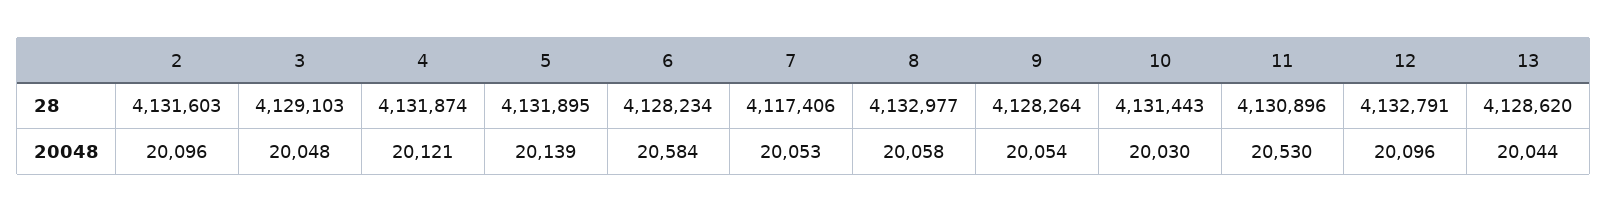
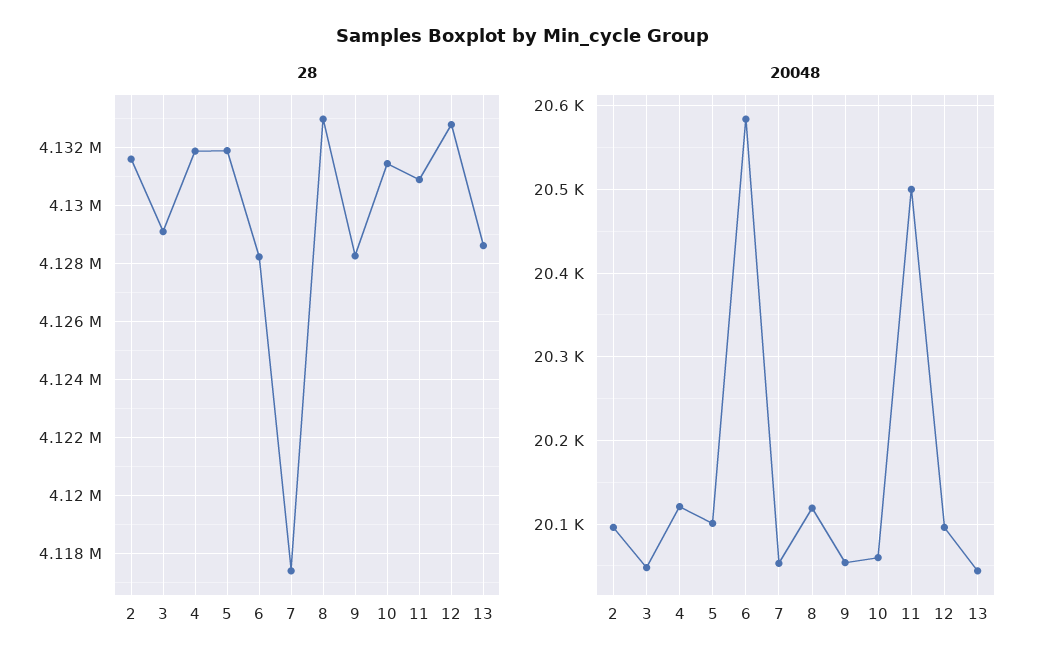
  {
    "28": {
      "2": 4131603,
      "3": 4129103,
      "4": 4131874,
      "5": 4131895,
      "6": 4128234,
      "7": 4117406,
      "8": 4132977,
      "9": 4128264,
      "10": 4131443,
      "11": 4130896,
      "12": 4132791,
      "13": 4128620
    },
    "20048": {
      "2": 20096,
      "3": 20048,
      "4": 20121,
-     "5": 20139,
+     "5": 20100,
      "6": 20584,
      "7": 20053,
-     "8": 20058,
+     "8": 20120,
      "9": 20054,
-     "10": 20030,
+     "10": 20060,
-     "11": 20530,
+     "11": 20500,
      "12": 20096,
      "13": 20044
    }
  }

